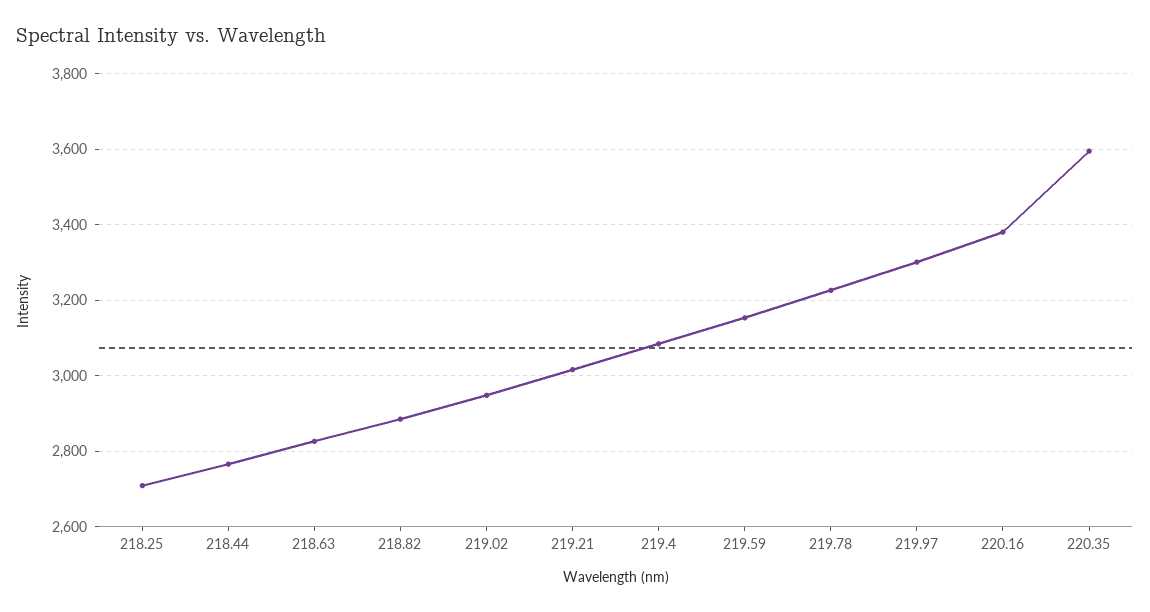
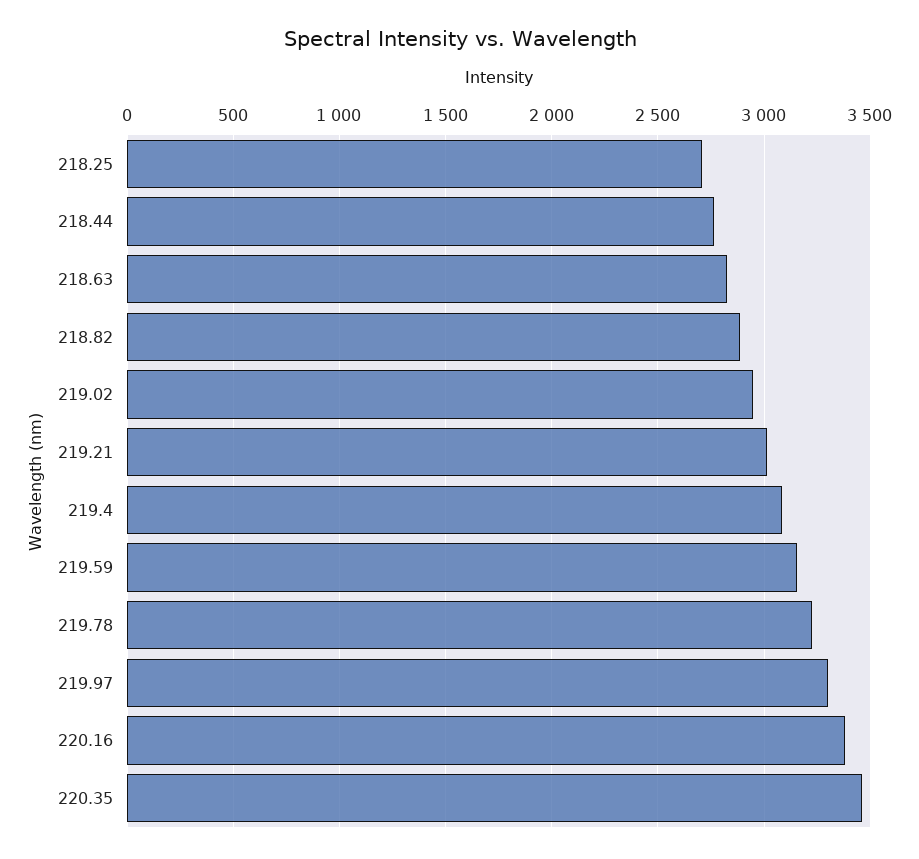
  {
    "218.25": 2700,
    "218.44": 2760,
    "218.63": 2820,
    "218.82": 2880,
    "219.02": 2940,
    "219.21": 3020,
    "219.4": 3080,
    "219.59": 3160,
    "219.78": 3220,
    "219.97": 3300,
    "220.16": 3380,
-   "220.35": 3600
+   "220.35": 3450
  }

